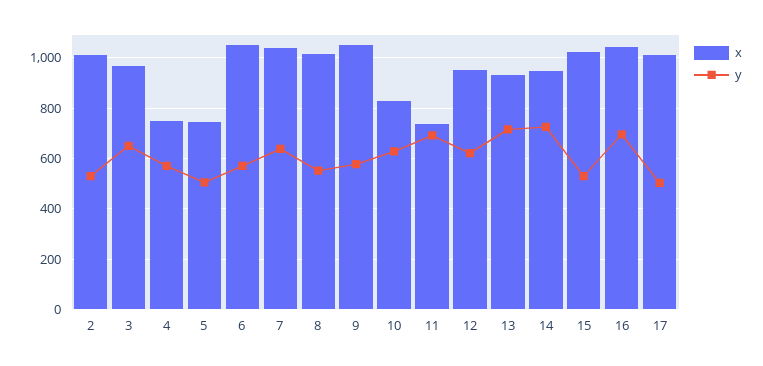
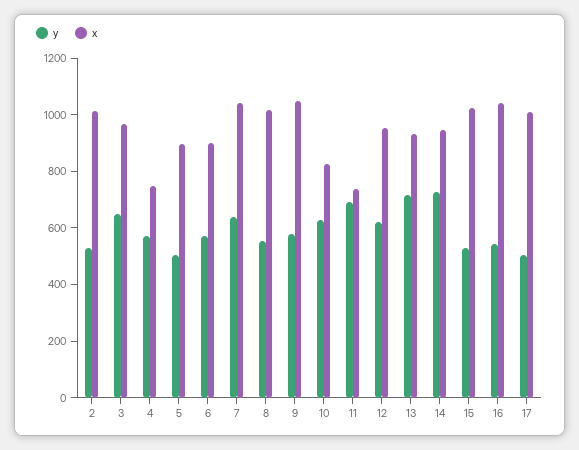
  {
    "x": {
      "2": 1025,
      "3": 975,
      "4": 750,
-     "5": 750,
+     "5": 900,
-     "6": 1050,
+     "6": 900,
      "7": 1050,
      "8": 1025,
      "9": 1050,
      "10": 825,
      "11": 725,
      "12": 950,
      "13": 925,
      "14": 950,
      "15": 1025,
      "16": 1050,
      "17": 1000
    },
    "y": {
      "2": 525,
      "3": 650,
      "4": 575,
      "5": 500,
      "6": 575,
      "7": 650,
      "8": 550,
      "9": 575,
      "10": 625,
      "11": 700,
      "12": 625,
      "13": 725,
      "14": 725,
      "15": 525,
-     "16": 700,
+     "16": 550,
      "17": 500
    }
  }

